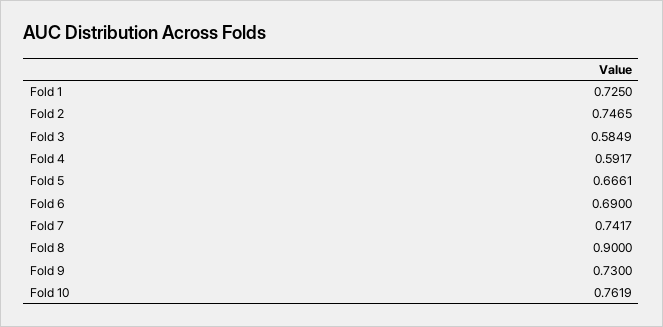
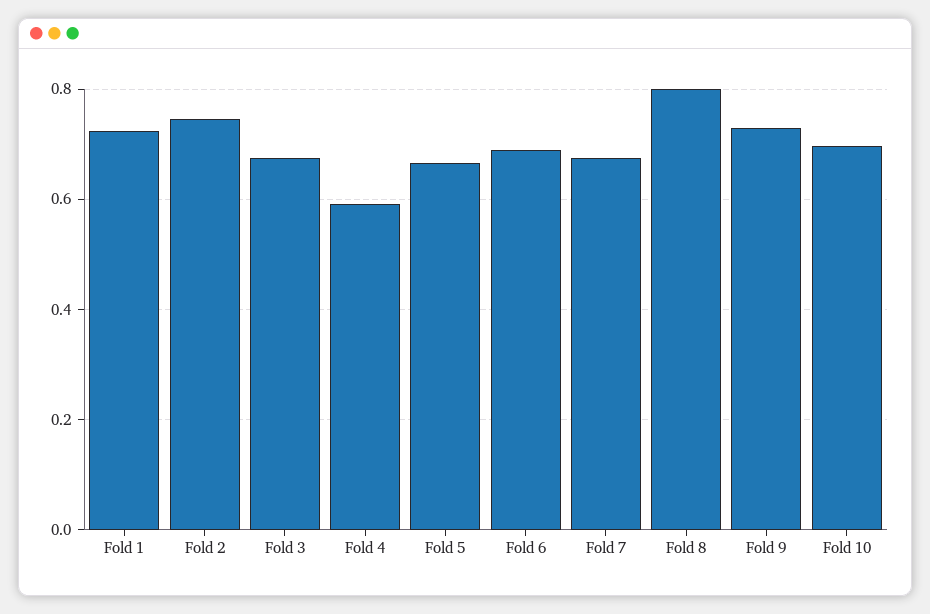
  {
    "Fold 1": 0.725,
    "Fold 2": 0.7465,
-   "Fold 3": 0.5849,
+   "Fold 3": 0.68,
    "Fold 4": 0.5917,
    "Fold 5": 0.6661,
    "Fold 6": 0.69,
-   "Fold 7": 0.7417,
+   "Fold 7": 0.68,
-   "Fold 8": 0.9,
+   "Fold 8": 0.8,
    "Fold 9": 0.73,
-   "Fold 10": 0.7619
+   "Fold 10": 0.7
  }

